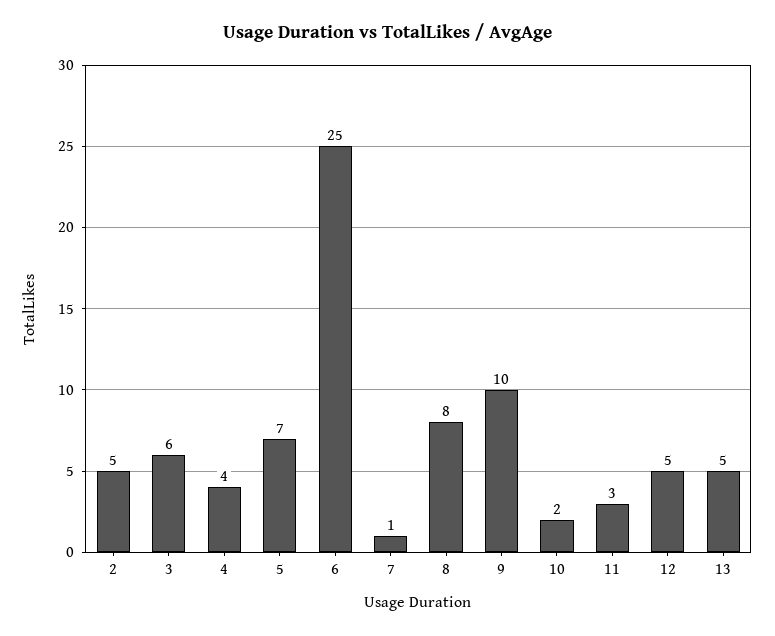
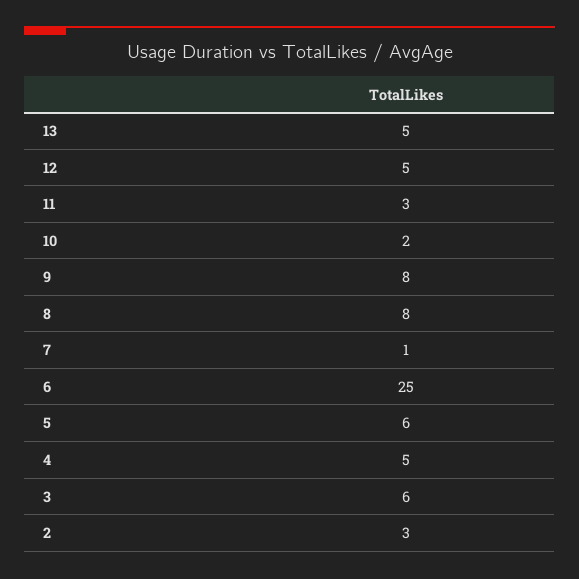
  {
-   "2": 5,
+   "2": 3,
    "3": 6,
-   "4": 4,
+   "4": 5,
-   "5": 7,
+   "5": 6,
    "6": 25,
    "7": 1,
    "8": 8,
-   "9": 10,
+   "9": 8,
    "10": 2,
    "11": 3,
    "12": 5,
    "13": 5
  }

